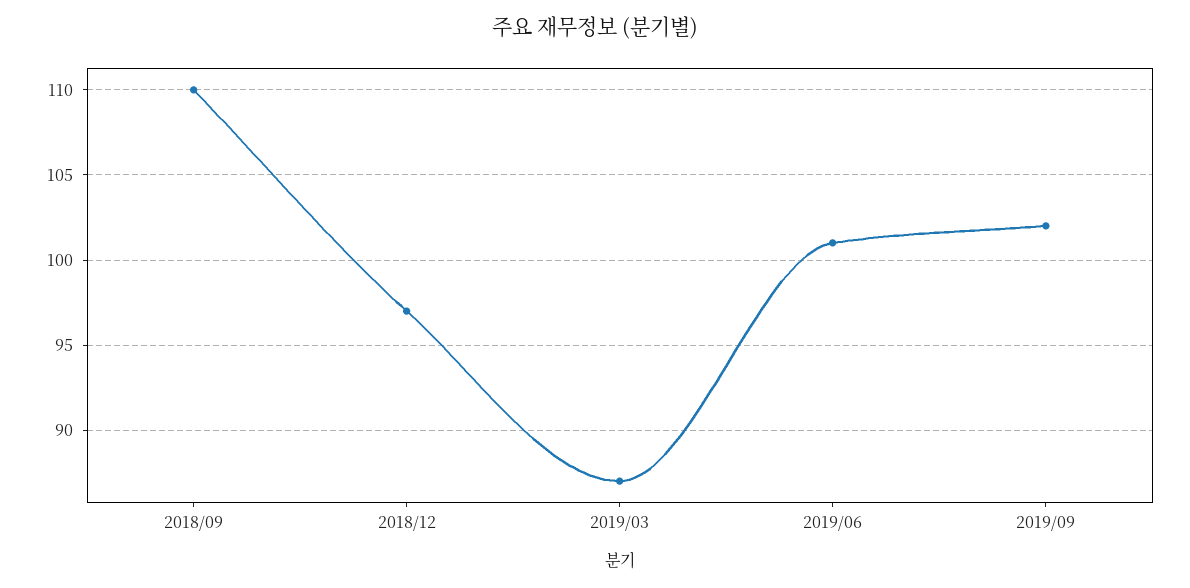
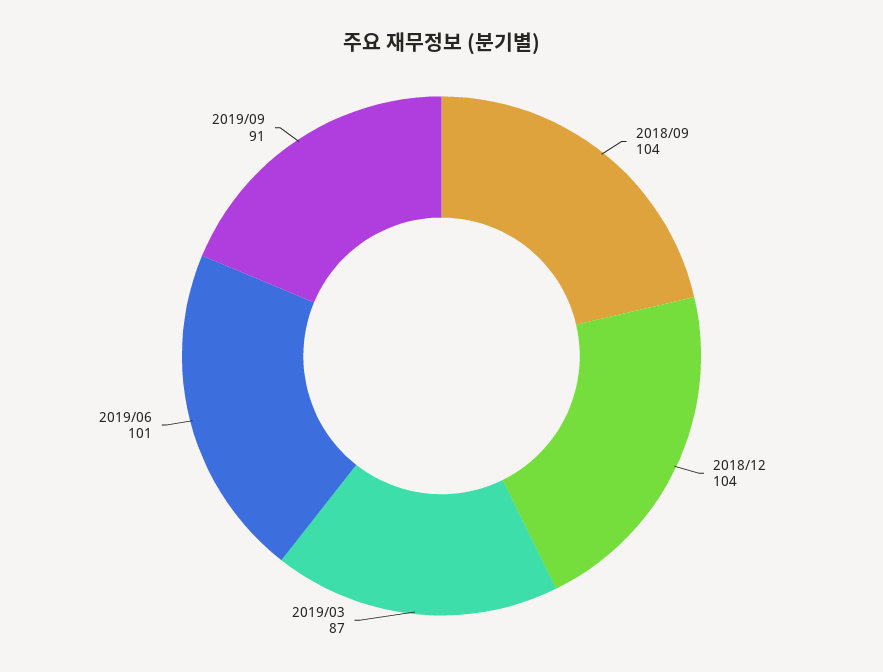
  {
-   "2018/09": 110,
+   "2018/09": 104,
-   "2018/12": 97,
+   "2018/12": 104,
    "2019/03": 87,
    "2019/06": 101,
-   "2019/09": 102
+   "2019/09": 91
  }

